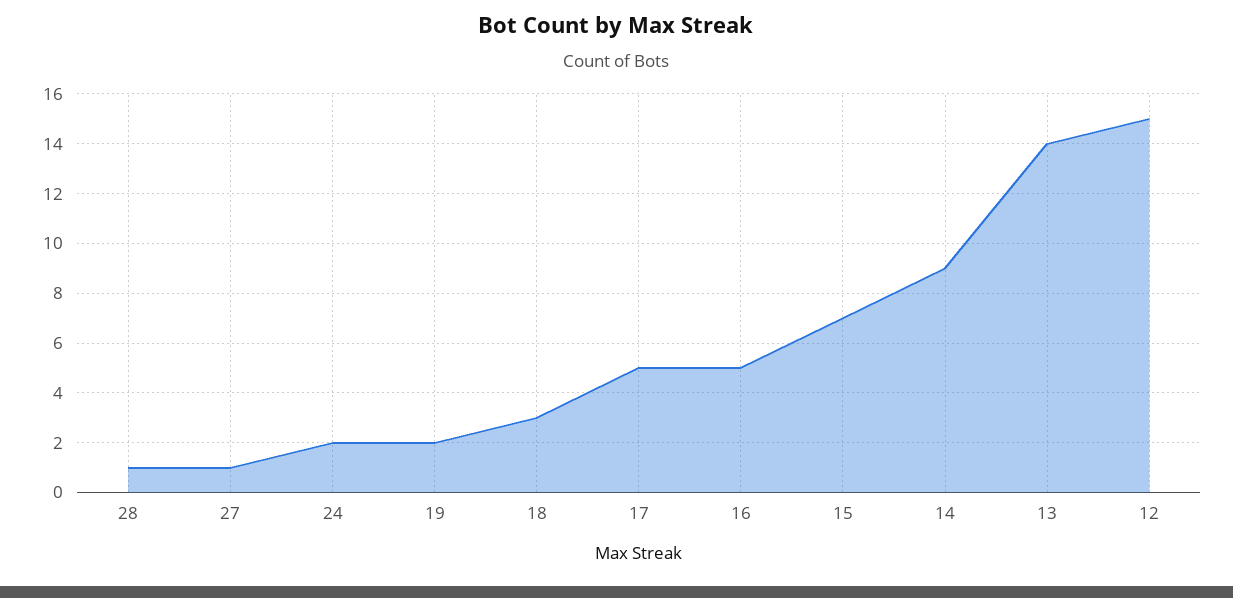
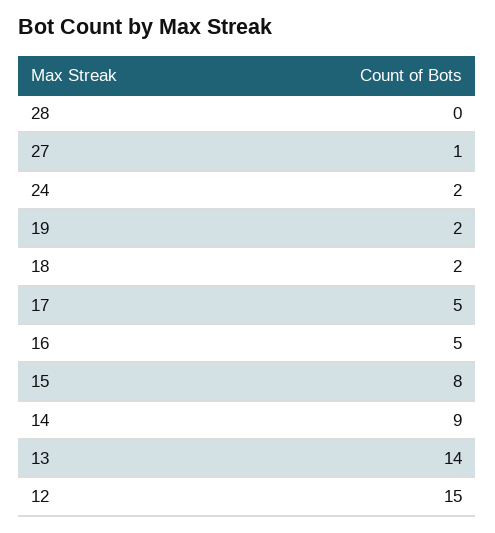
  {
-   "28": 1,
+   "28": 0,
    "27": 1,
    "24": 2,
    "19": 2,
-   "18": 3,
+   "18": 2,
    "17": 5,
    "16": 5,
-   "15": 7,
+   "15": 8,
    "14": 9,
    "13": 14,
    "12": 15
  }

